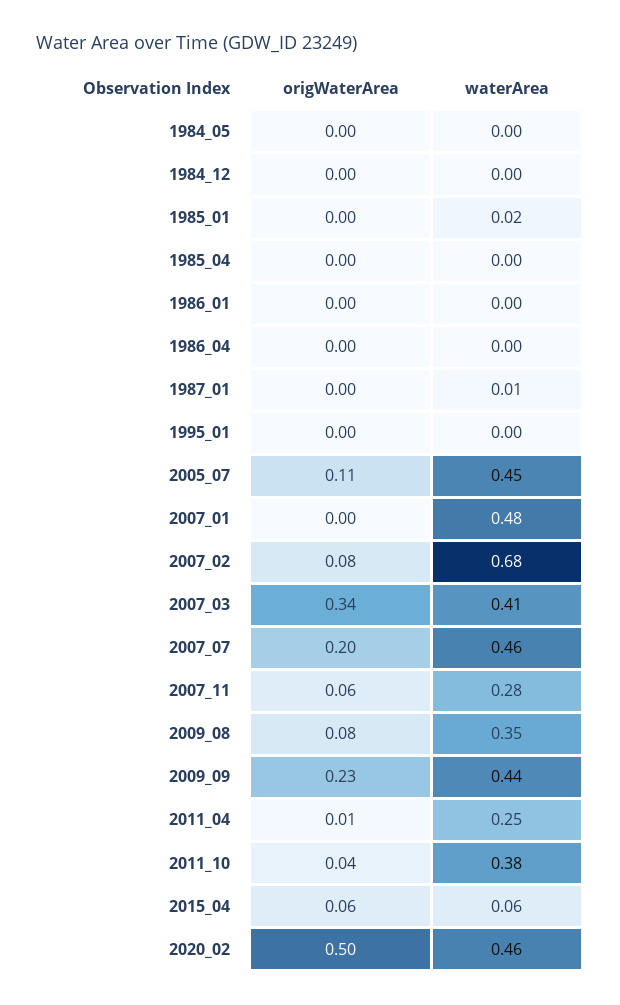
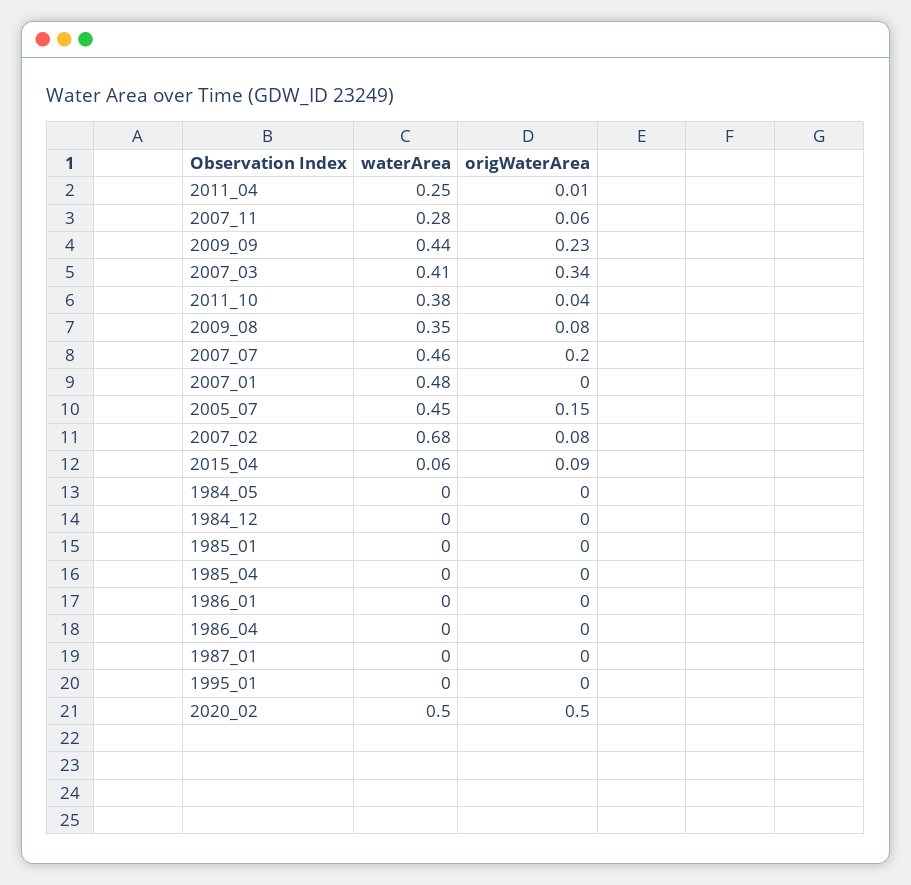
  {
    "origWaterArea": {
      "1984_05": 0,
      "1984_12": 0,
      "1985_01": 0,
      "1985_04": 0,
      "1986_01": 0,
      "1986_04": 0,
      "1987_01": 0,
      "1995_01": 0,
-     "2005_07": 0.11,
+     "2005_07": 0.15,
      "2007_01": 0,
      "2007_02": 0.08,
      "2007_03": 0.34,
      "2007_07": 0.2,
      "2007_11": 0.06,
      "2009_08": 0.08,
      "2009_09": 0.23,
      "2011_04": 0.01,
      "2011_10": 0.04,
-     "2015_04": 0.06,
+     "2015_04": 0.09,
      "2020_02": 0.5
    },
    "waterArea": {
      "1984_05": 0,
      "1984_12": 0,
-     "1985_01": 0.02,
+     "1985_01": 0,
      "1985_04": 0,
      "1986_01": 0,
      "1986_04": 0,
-     "1987_01": 0.01,
+     "1987_01": 0,
      "1995_01": 0,
      "2005_07": 0.45,
      "2007_01": 0.48,
      "2007_02": 0.68,
      "2007_03": 0.41,
      "2007_07": 0.46,
      "2007_11": 0.28,
      "2009_08": 0.35,
      "2009_09": 0.44,
      "2011_04": 0.25,
      "2011_10": 0.38,
      "2015_04": 0.06,
-     "2020_02": 0.46
+     "2020_02": 0.5
    }
  }

